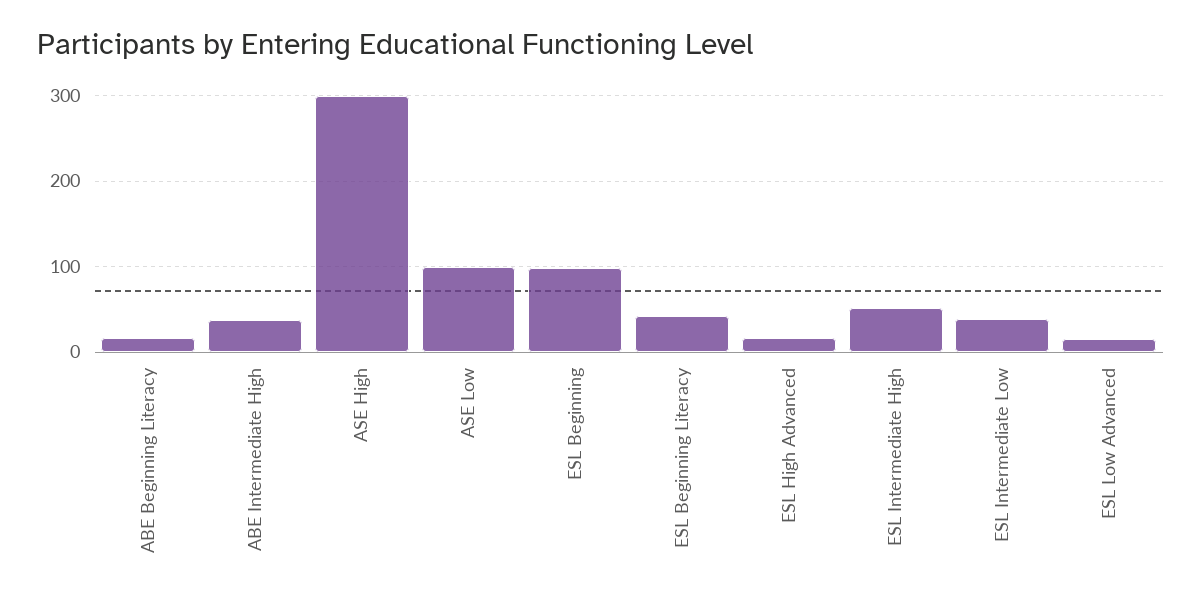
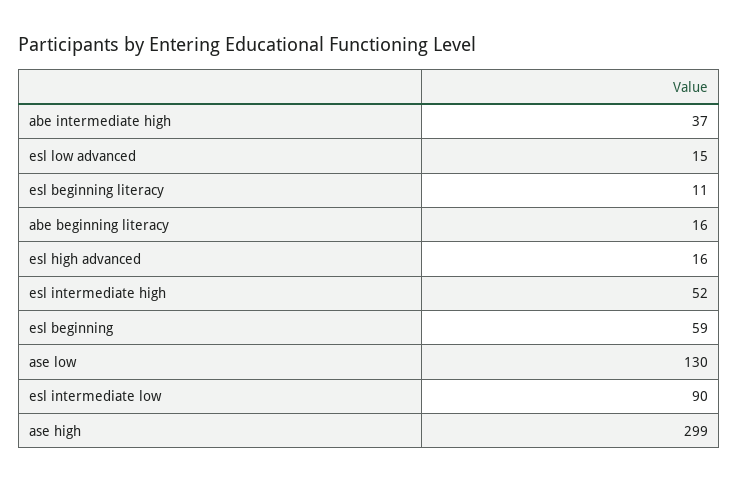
  {
    "ABE Beginning Literacy": 16,
    "ABE Intermediate High": 37,
    "ASE High": 299,
-   "ASE Low": 100,
+   "ASE Low": 130,
-   "ESL Beginning": 100,
+   "ESL Beginning": 59,
-   "ESL Beginning Literacy": 40,
+   "ESL Beginning Literacy": 11,
    "ESL High Advanced": 16,
    "ESL Intermediate High": 52,
-   "ESL Intermediate Low": 40,
+   "ESL Intermediate Low": 90,
    "ESL Low Advanced": 15
  }

